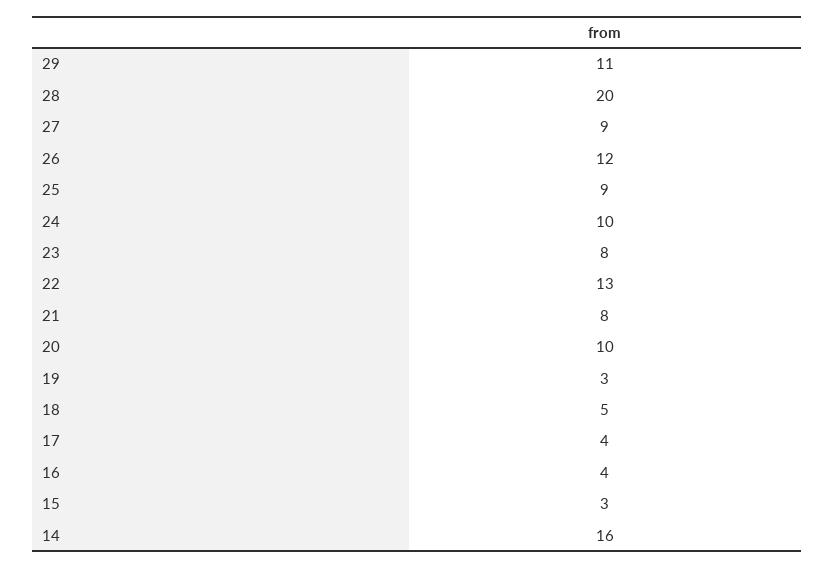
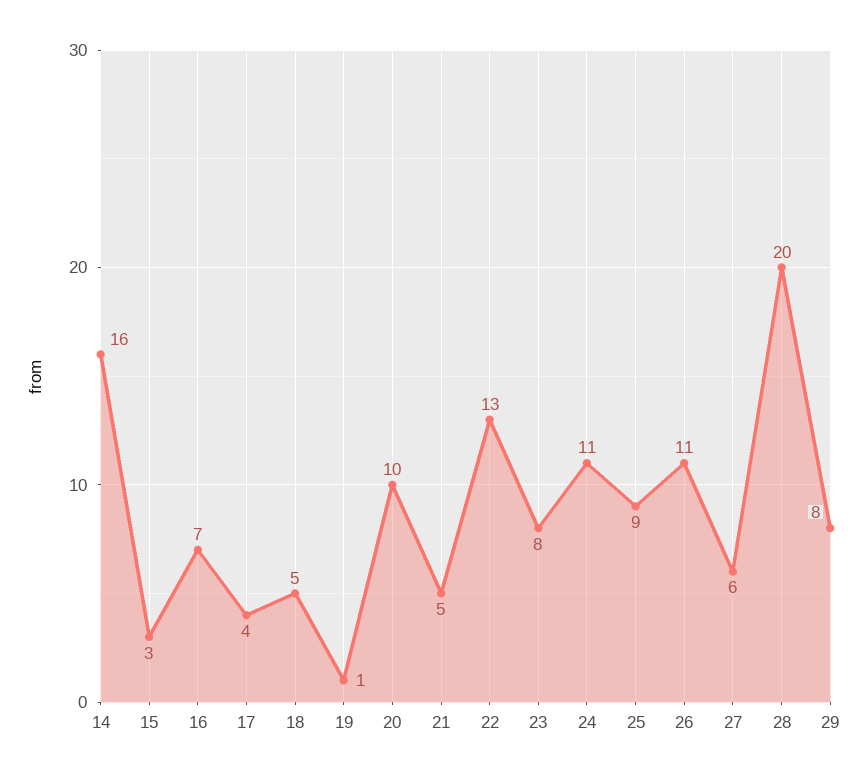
  {
-   "29": 11,
+   "29": 8,
    "28": 20,
-   "27": 9,
+   "27": 6,
-   "26": 12,
+   "26": 11,
    "25": 9,
-   "24": 10,
+   "24": 11,
    "23": 8,
    "22": 13,
-   "21": 8,
+   "21": 5,
    "20": 10,
-   "19": 3,
+   "19": 1,
    "18": 5,
    "17": 4,
-   "16": 4,
+   "16": 7,
    "15": 3,
    "14": 16
  }

